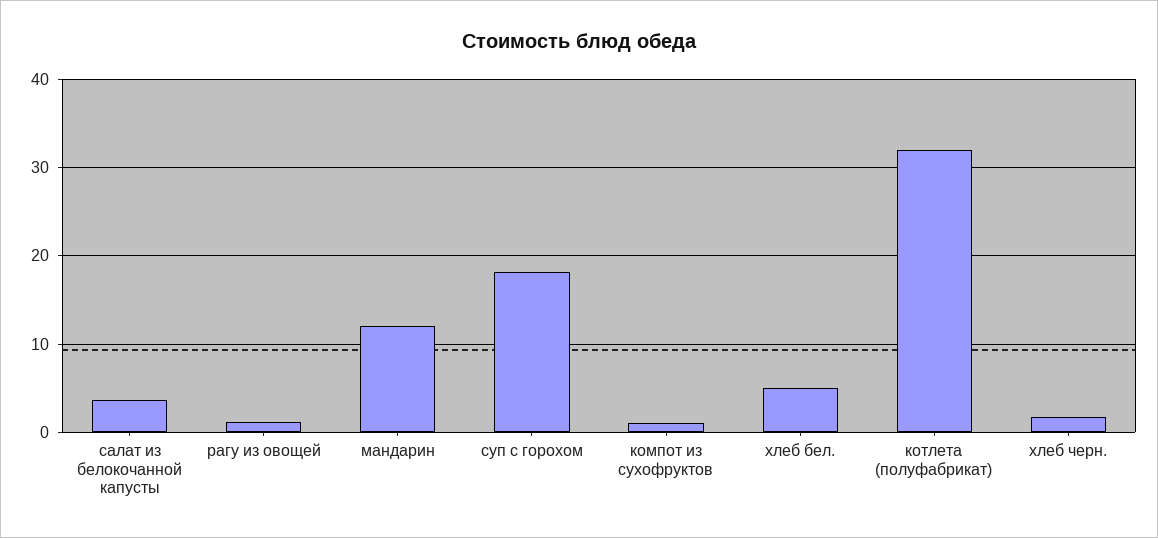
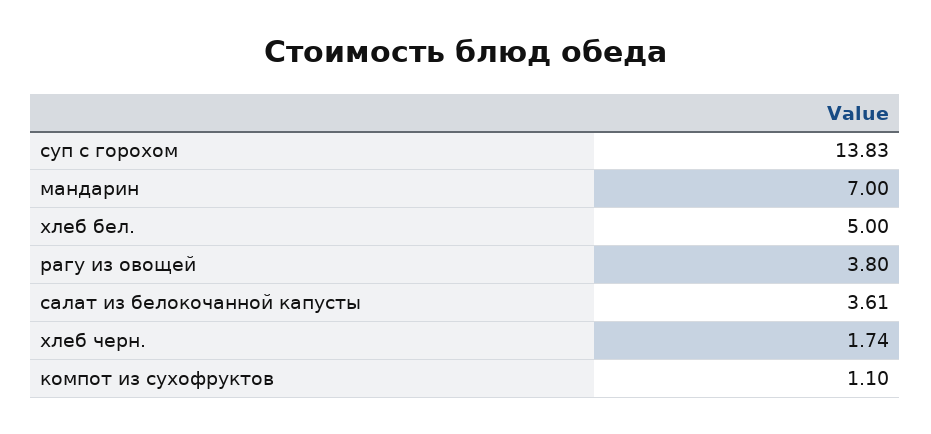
  {
    "салат из белокочанной капусты": 3.61,
-   "рагу из овощей": 1,
+   "рагу из овощей": 3.8,
-   "мандарин": 12,
+   "мандарин": 7,
-   "суп с горохом": 18,
+   "суп с горохом": 13.83,
    "компот из сухофруктов": 1.1,
    "хлеб бел.": 5,
-   "котлета (полуфабрикат)": 32,
    "хлеб черн.": 1.74
  }

